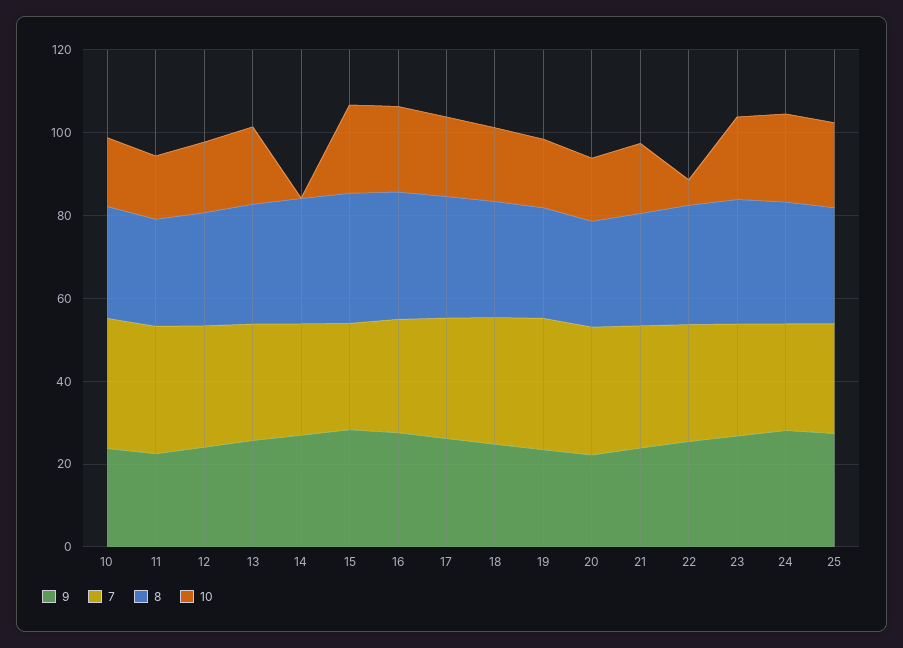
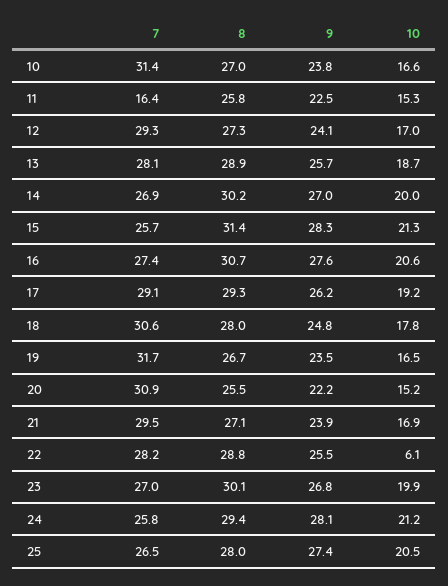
  {
    "9": {
      "10": 23.8,
      "11": 22.5,
      "12": 24.1,
      "13": 25.7,
      "14": 27,
      "15": 28.3,
      "16": 27.6,
      "17": 26.2,
      "18": 24.8,
      "19": 23.5,
      "20": 22.2,
      "21": 23.9,
      "22": 25.5,
      "23": 26.8,
      "24": 28.1,
      "25": 27.4
    },
    "7": {
      "10": 31.4,
-     "11": 30,
+     "11": 16.4,
      "12": 29.3,
      "13": 28.1,
      "14": 26.9,
      "15": 25.7,
      "16": 27.4,
      "17": 29.1,
      "18": 30.6,
      "19": 31.7,
      "20": 30.9,
      "21": 29.5,
      "22": 28.2,
      "23": 27,
      "24": 25.8,
      "25": 26.5
    },
    "8": {
      "10": 27,
      "11": 25.8,
      "12": 27.3,
      "13": 28.9,
      "14": 30.2,
      "15": 31.4,
      "16": 30.7,
      "17": 29.3,
      "18": 28,
      "19": 26.7,
      "20": 25.5,
      "21": 27.1,
      "22": 28.8,
      "23": 30.1,
      "24": 29.4,
      "25": 28
    },
    "10": {
      "10": 16.6,
      "11": 15.3,
      "12": 17,
      "13": 18.7,
-     "14": 0,
+     "14": 20,
      "15": 21.3,
      "16": 20.6,
      "17": 19.2,
      "18": 17.8,
      "19": 16.5,
      "20": 15.2,
      "21": 16.9,
      "22": 6.1,
      "23": 19.9,
      "24": 21.2,
      "25": 20.5
    }
  }

